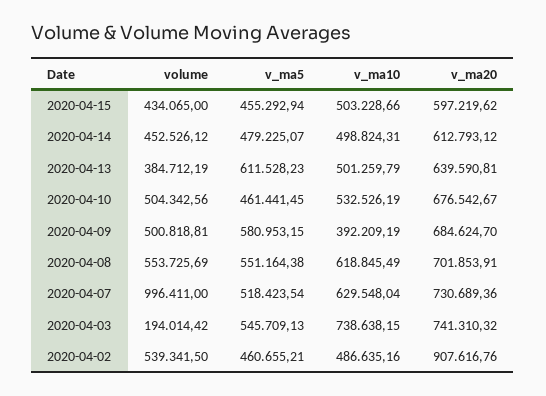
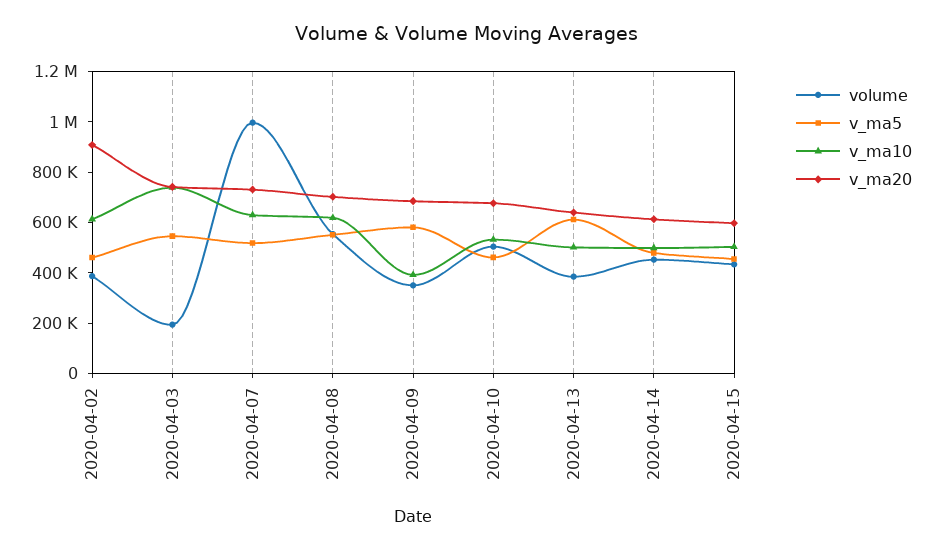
  {
    "volume": {
      "2020-04-15": 434065,
      "2020-04-14": 452526.12,
      "2020-04-13": 384712.19,
      "2020-04-10": 504342.56,
-     "2020-04-09": 500818.81,
+     "2020-04-09": 350000,
      "2020-04-08": 553725.69,
      "2020-04-07": 996411,
      "2020-04-03": 194014.42,
-     "2020-04-02": 539341.5
+     "2020-04-02": 400000
    },
    "v_ma5": {
      "2020-04-15": 455292.94,
      "2020-04-14": 479225.07,
      "2020-04-13": 611528.23,
      "2020-04-10": 461441.45,
      "2020-04-09": 580953.15,
      "2020-04-08": 551164.38,
      "2020-04-07": 518423.54,
      "2020-04-03": 545709.13,
      "2020-04-02": 460655.21
    },
    "v_ma10": {
      "2020-04-15": 503228.66,
      "2020-04-14": 498824.31,
      "2020-04-13": 501259.79,
      "2020-04-10": 532526.19,
      "2020-04-09": 392209.19,
      "2020-04-08": 618845.49,
      "2020-04-07": 629548.04,
      "2020-04-03": 738638.15,
-     "2020-04-02": 486635.16
+     "2020-04-02": 600000
    },
    "v_ma20": {
      "2020-04-15": 597219.62,
      "2020-04-14": 612793.12,
      "2020-04-13": 639590.81,
      "2020-04-10": 676542.67,
      "2020-04-09": 684624.7,
      "2020-04-08": 701853.91,
      "2020-04-07": 730689.36,
      "2020-04-03": 741310.32,
      "2020-04-02": 907616.76
    }
  }

